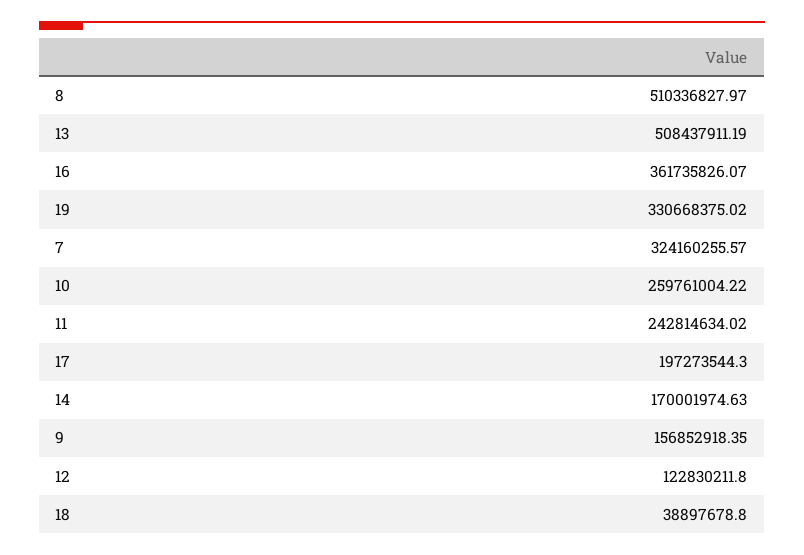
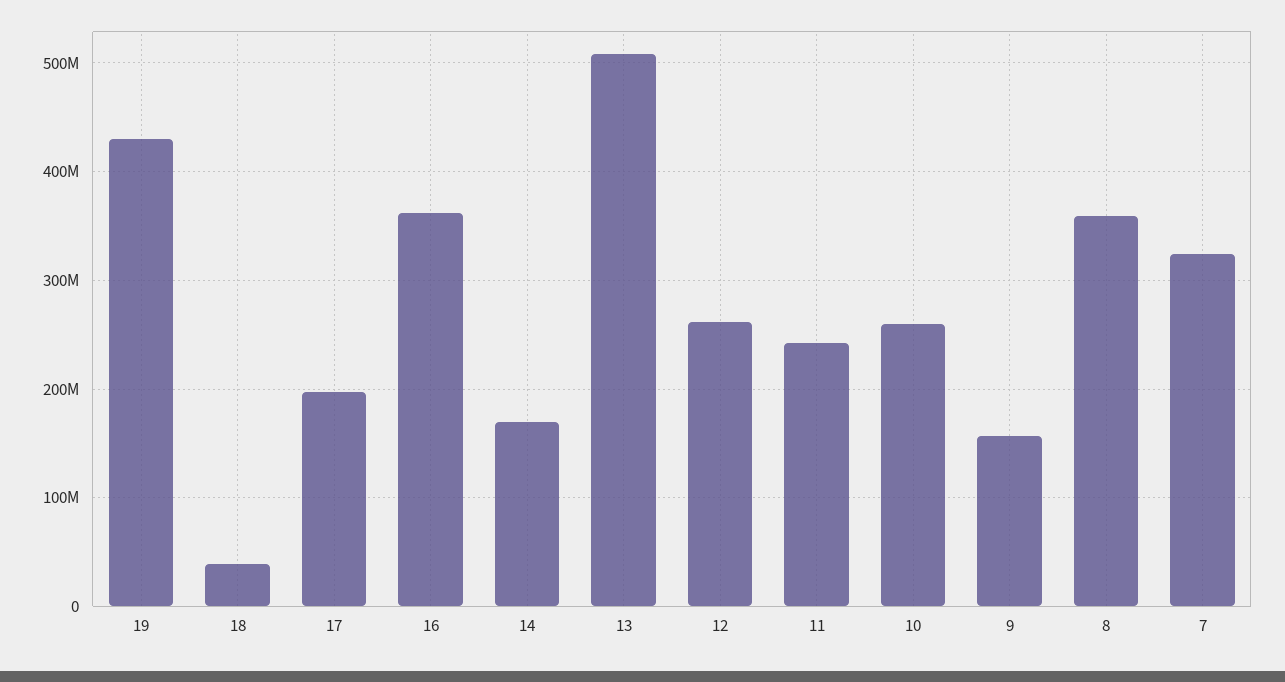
  {
-   "8": 510336827.97,
+   "8": 360000000,
    "13": 508437911.19,
    "16": 361735826.07,
-   "19": 330668375.02,
+   "19": 430000000,
    "7": 324160255.57,
    "10": 259761004.22,
    "11": 242814634.02,
    "17": 197273544.3,
    "14": 170001974.63,
    "9": 156852918.35,
-   "12": 122830211.8,
+   "12": 260000000,
    "18": 38897678.8
  }

